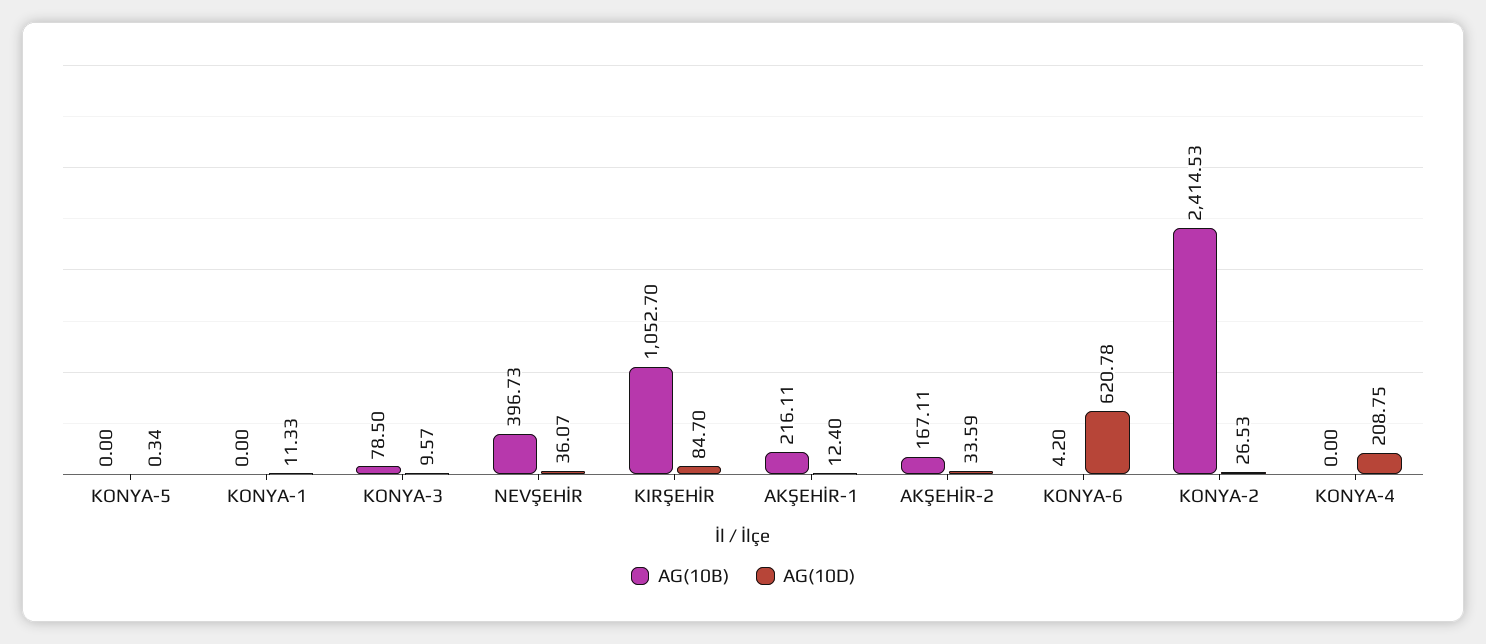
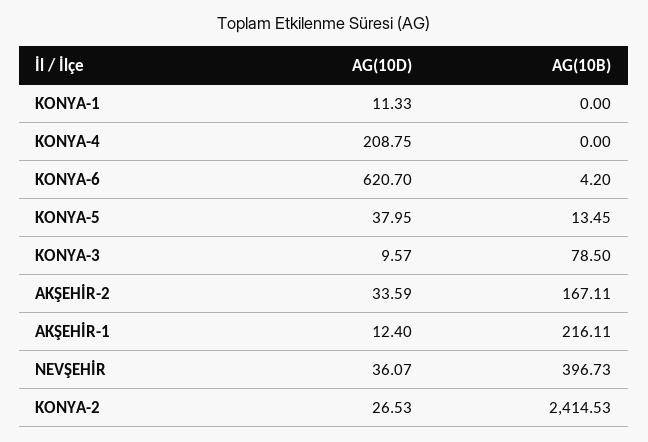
  {
    "AG(10B)": {
-     "KONYA-5": 0,
+     "KONYA-5": 13.45,
      "KONYA-1": 0,
      "KONYA-3": 78.5,
      "NEVŞEHİR": 396.73,
-     "KIRŞEHİR": 1052.7,
      "AKŞEHİR-1": 216.11,
      "AKŞEHİR-2": 167.11,
      "KONYA-6": 4.2,
      "KONYA-2": 2414.53,
      "KONYA-4": 0
    },
    "AG(10D)": {
-     "KONYA-5": 0.34,
+     "KONYA-5": 37.95,
      "KONYA-1": 11.33,
      "KONYA-3": 9.57,
      "NEVŞEHİR": 36.07,
-     "KIRŞEHİR": 84.7,
      "AKŞEHİR-1": 12.4,
      "AKŞEHİR-2": 33.59,
-     "KONYA-6": 620.78,
+     "KONYA-6": 620.7,
      "KONYA-2": 26.53,
      "KONYA-4": 208.75
    }
  }

